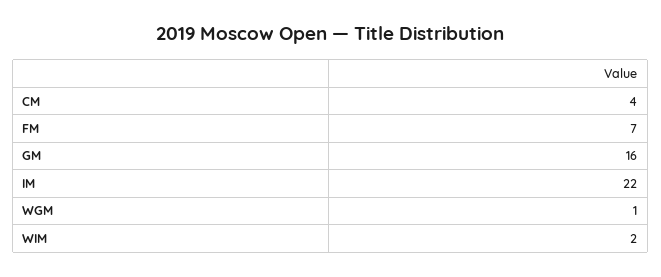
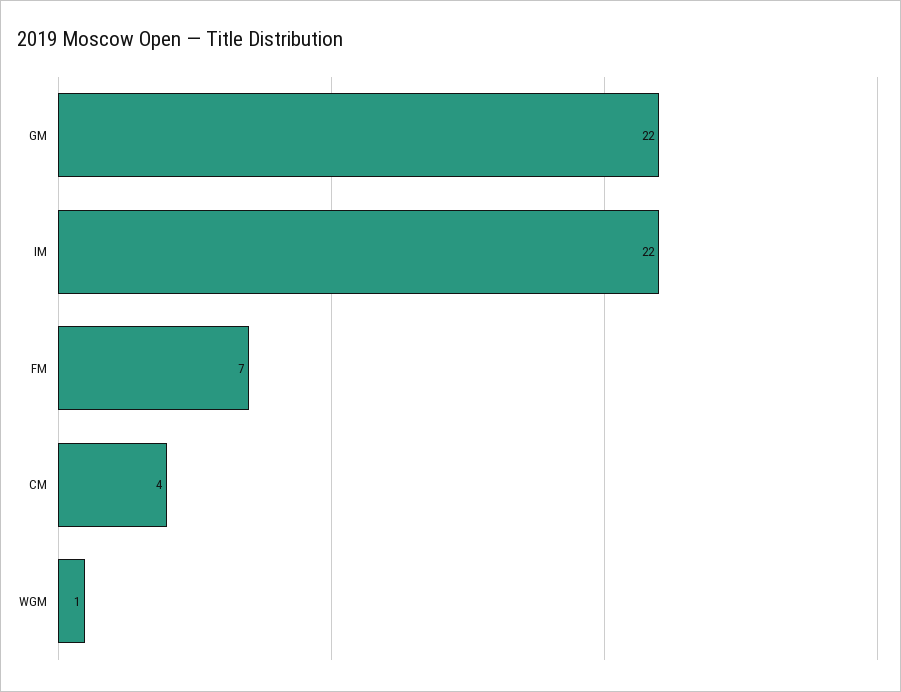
  {
    "CM": 4,
    "FM": 7,
-   "GM": 16,
+   "GM": 22,
    "IM": 22,
-   "WGM": 1,
+   "WGM": 1
-   "WIM": 2
  }

